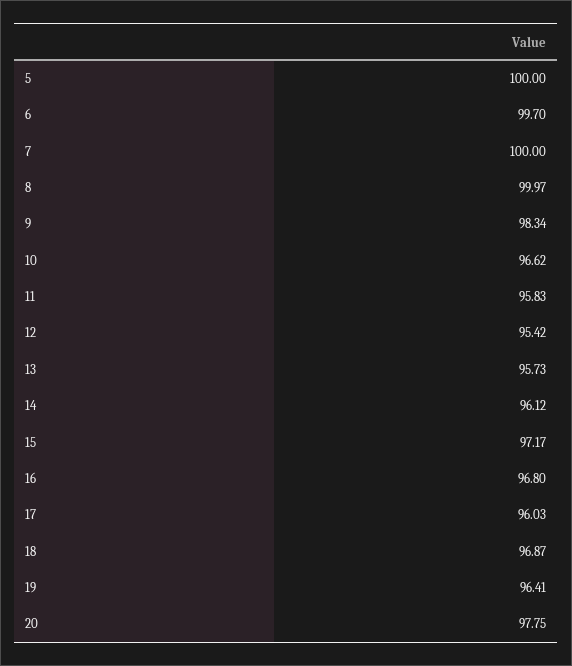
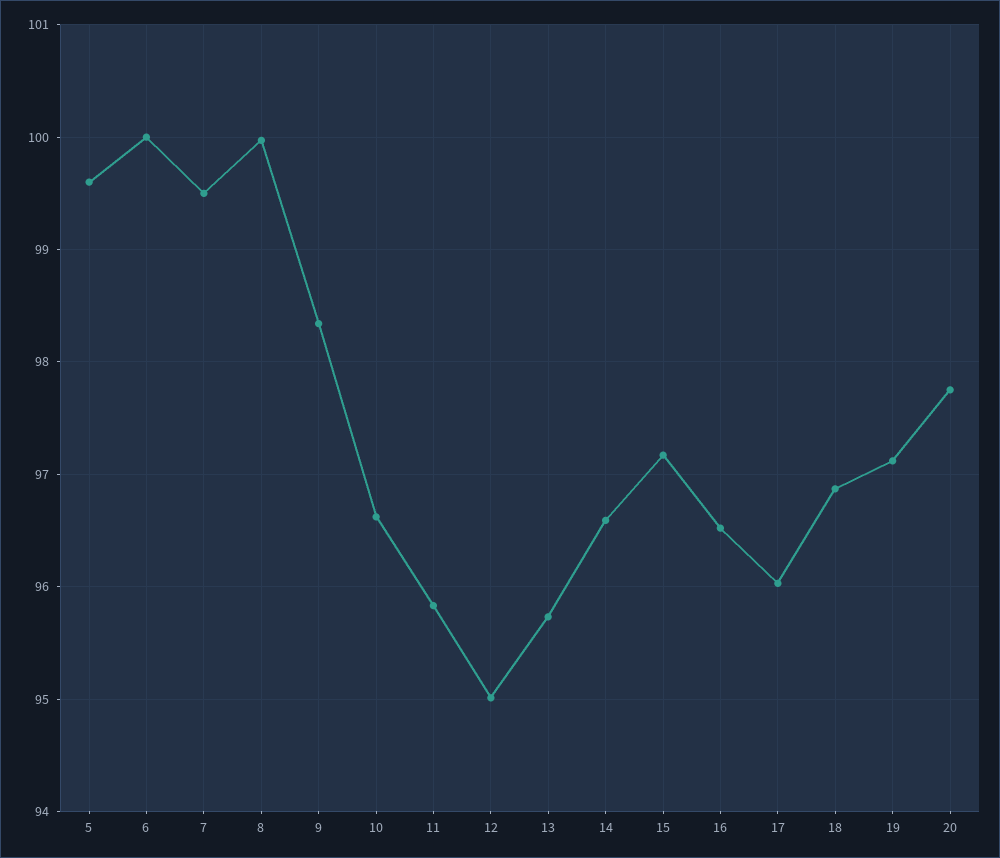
  {
-   "5": 100,
+   "5": 99.6,
-   "6": 99.7,
+   "6": 100,
-   "7": 100,
+   "7": 99.5,
    "8": 99.97,
    "9": 98.34,
    "10": 96.62,
    "11": 95.83,
-   "12": 95.42,
+   "12": 95,
    "13": 95.73,
-   "14": 96.12,
+   "14": 96.6,
    "15": 97.17,
-   "16": 96.8,
+   "16": 96.5,
    "17": 96.03,
    "18": 96.87,
-   "19": 96.41,
+   "19": 97.1,
    "20": 97.75
  }

